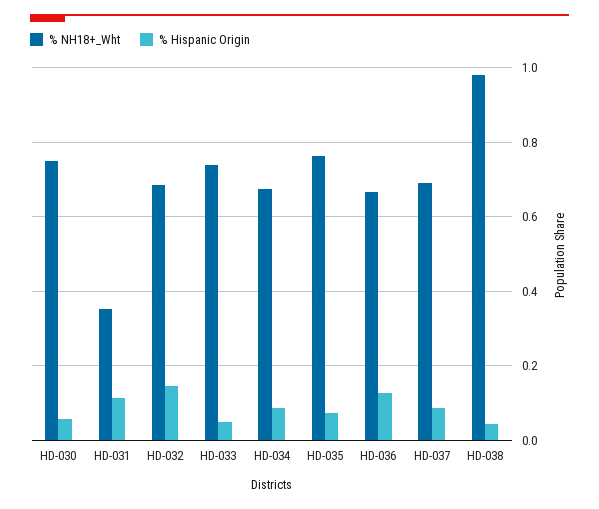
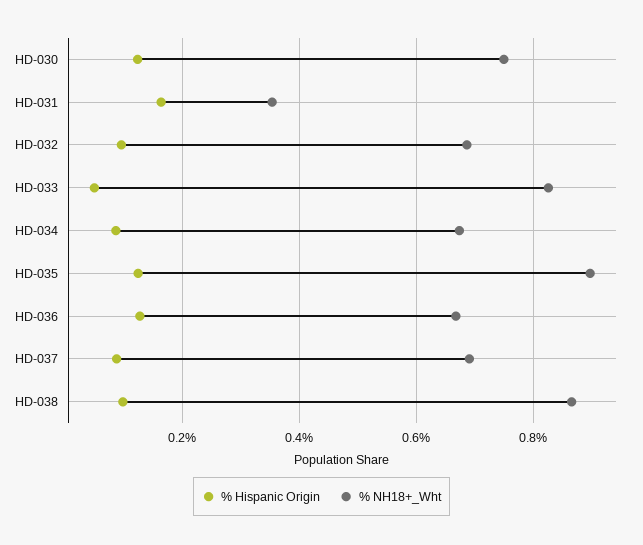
  {
    "% NH18+_Wht": {
      "HD-030": 0.74,
      "HD-031": 0.36,
      "HD-032": 0.68,
-     "HD-033": 0.74,
+     "HD-033": 0.82,
      "HD-034": 0.68,
-     "HD-035": 0.76,
+     "HD-035": 0.9,
      "HD-036": 0.66,
      "HD-037": 0.7,
-     "HD-038": 0.98
+     "HD-038": 0.86
    },
    "% Hispanic Origin": {
-     "HD-030": 0.06,
+     "HD-030": 0.12,
-     "HD-031": 0.12,
+     "HD-031": 0.16,
-     "HD-032": 0.14,
+     "HD-032": 0.1,
      "HD-033": 0.04,
      "HD-034": 0.08,
-     "HD-035": 0.08,
+     "HD-035": 0.12,
      "HD-036": 0.12,
      "HD-037": 0.08,
-     "HD-038": 0.04
+     "HD-038": 0.1
    }
  }

